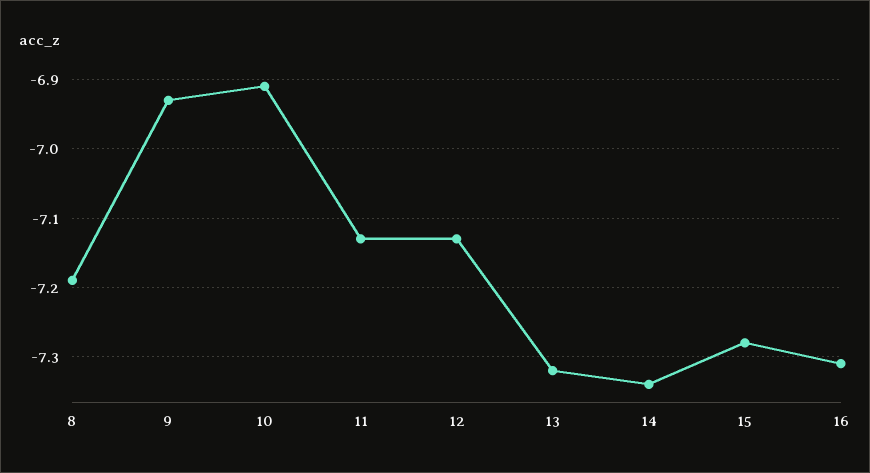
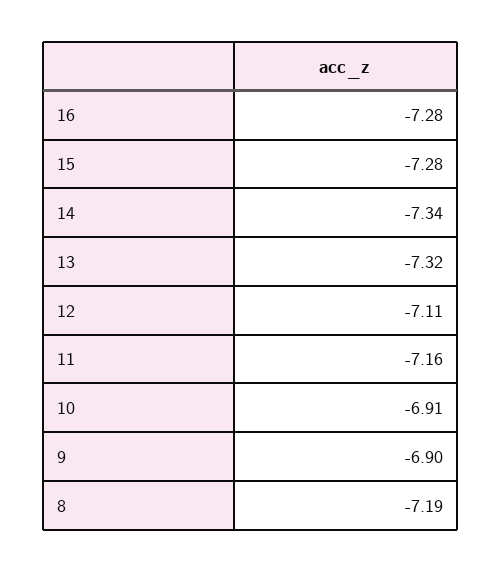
  {
    "8": -7.19,
-   "9": -6.93,
+   "9": -6.9,
    "10": -6.91,
-   "11": -7.13,
+   "11": -7.16,
-   "12": -7.13,
+   "12": -7.11,
    "13": -7.32,
    "14": -7.34,
    "15": -7.28,
-   "16": -7.31
+   "16": -7.28
  }

